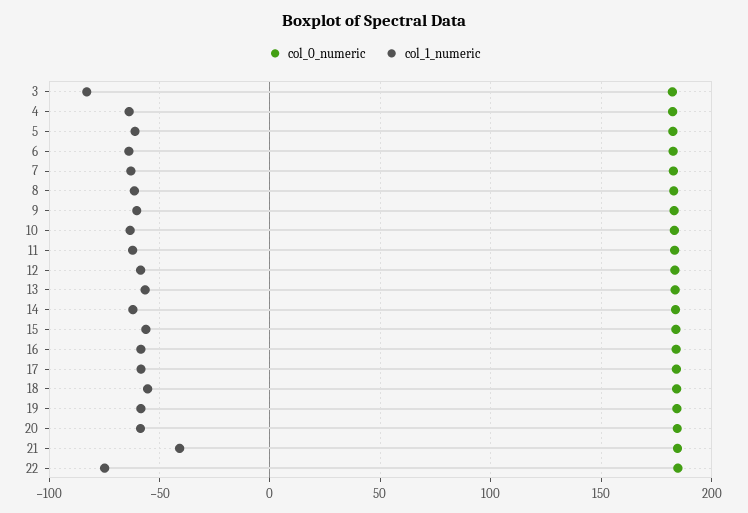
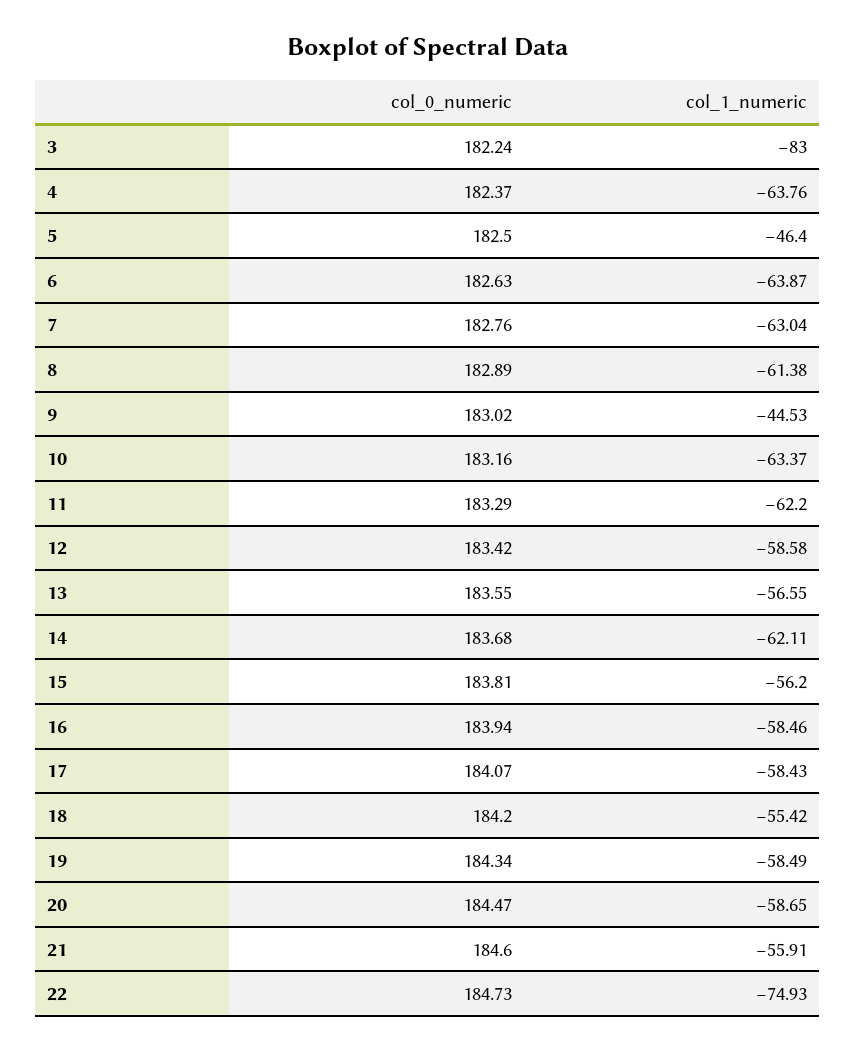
  {
    "col_0_numeric": {
      "3": 182.24,
      "4": 182.37,
      "5": 182.5,
      "6": 182.63,
      "7": 182.76,
      "8": 182.89,
      "9": 183.02,
      "10": 183.16,
      "11": 183.29,
      "12": 183.42,
      "13": 183.55,
      "14": 183.68,
      "15": 183.81,
      "16": 183.94,
      "17": 184.07,
      "18": 184.2,
      "19": 184.34,
      "20": 184.47,
      "21": 184.6,
      "22": 184.73
    },
    "col_1_numeric": {
      "3": -83,
      "4": -63.76,
-     "5": -60,
+     "5": -46.4,
      "6": -63.87,
      "7": -63.04,
      "8": -61.38,
-     "9": -60,
+     "9": -44.53,
      "10": -63.37,
      "11": -62.2,
      "12": -58.58,
      "13": -56.55,
      "14": -62.11,
      "15": -56.2,
      "16": -58.46,
      "17": -58.43,
      "18": -55.42,
      "19": -58.49,
      "20": -58.65,
-     "21": -40,
+     "21": -55.91,
      "22": -74.93
    }
  }

